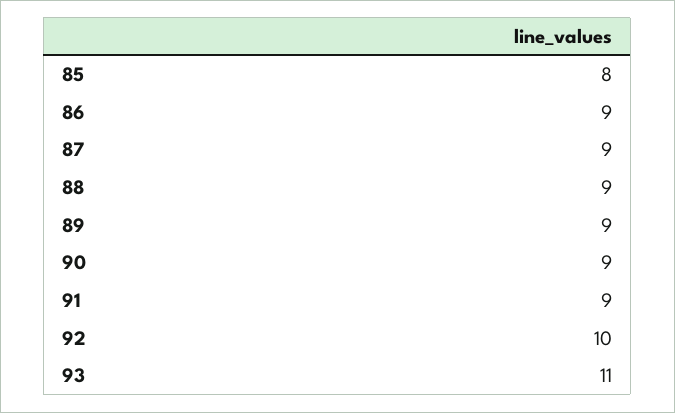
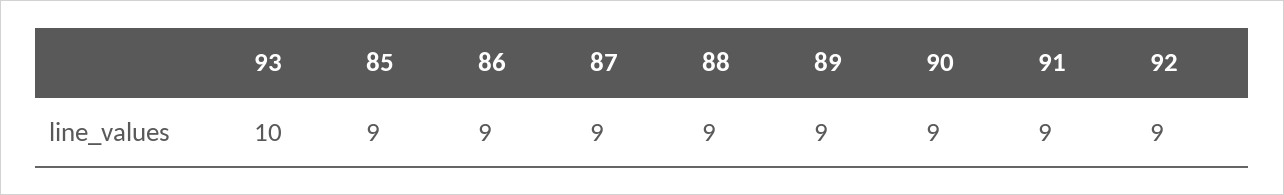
  {
-   "85": 8,
+   "85": 9,
    "86": 9,
    "87": 9,
    "88": 9,
    "89": 9,
    "90": 9,
    "91": 9,
-   "92": 10,
+   "92": 9,
-   "93": 11
+   "93": 10
  }

